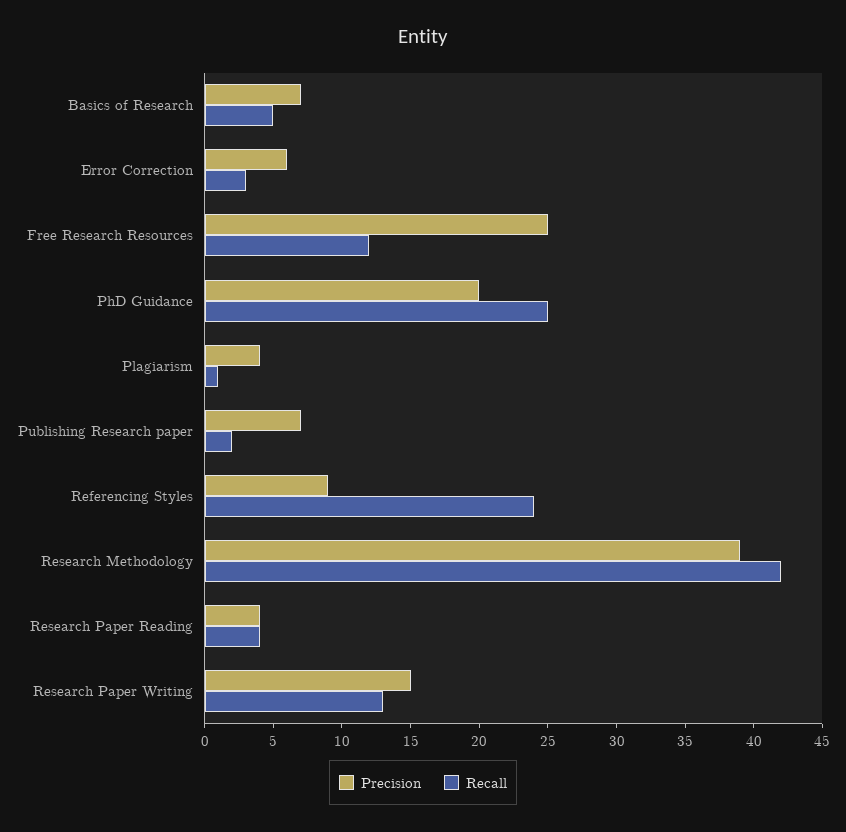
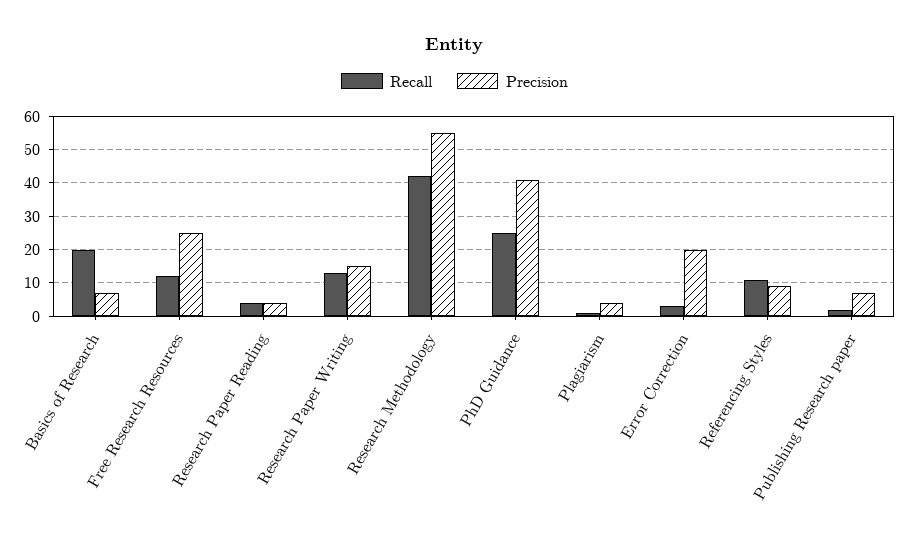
  {
    "Precision": {
      "Basics of Research": 7,
-     "Error Correction": 6,
+     "Error Correction": 20,
      "Free Research Resources": 25,
-     "PhD Guidance": 20,
+     "PhD Guidance": 40,
      "Plagiarism": 4,
      "Publishing Research paper": 7,
      "Referencing Styles": 9,
-     "Research Methodology": 39,
+     "Research Methodology": 55,
      "Research Paper Reading": 4,
      "Research Paper Writing": 15
    },
    "Recall": {
-     "Basics of Research": 5,
+     "Basics of Research": 20,
      "Error Correction": 3,
      "Free Research Resources": 12,
      "PhD Guidance": 25,
      "Plagiarism": 1,
      "Publishing Research paper": 2,
-     "Referencing Styles": 24,
+     "Referencing Styles": 10,
      "Research Methodology": 42,
      "Research Paper Reading": 4,
      "Research Paper Writing": 13
    }
  }

